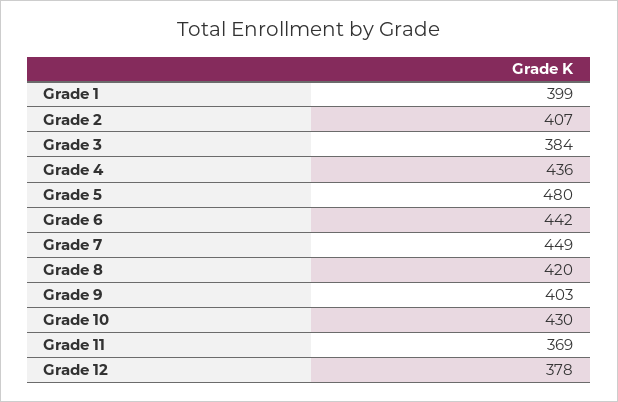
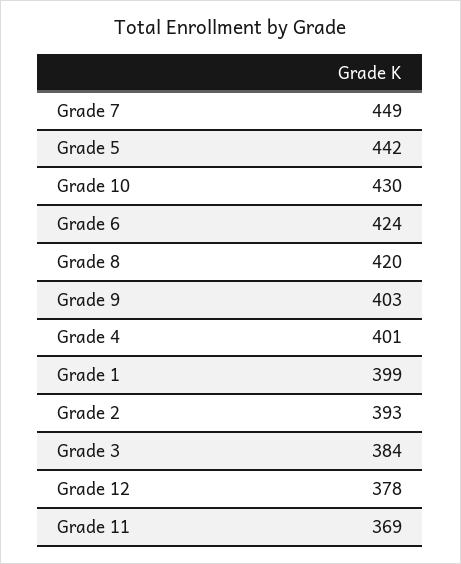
  {
    "Grade 1": 399,
-   "Grade 2": 407,
+   "Grade 2": 393,
    "Grade 3": 384,
-   "Grade 4": 436,
+   "Grade 4": 401,
-   "Grade 5": 480,
+   "Grade 5": 442,
-   "Grade 6": 442,
+   "Grade 6": 424,
    "Grade 7": 449,
    "Grade 8": 420,
    "Grade 9": 403,
    "Grade 10": 430,
    "Grade 11": 369,
    "Grade 12": 378
  }

